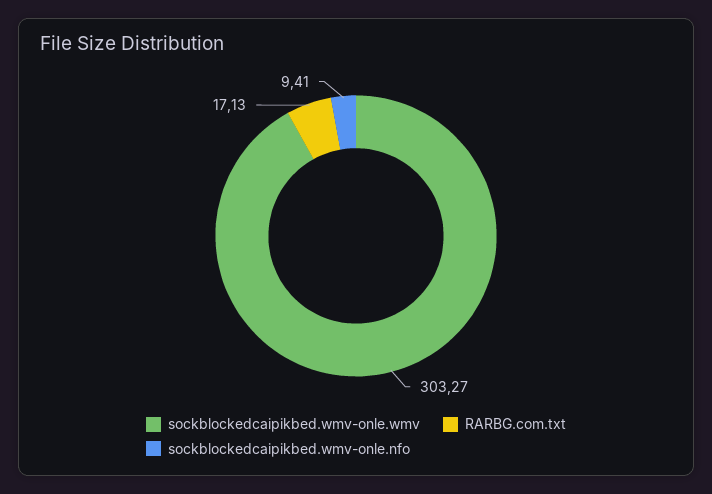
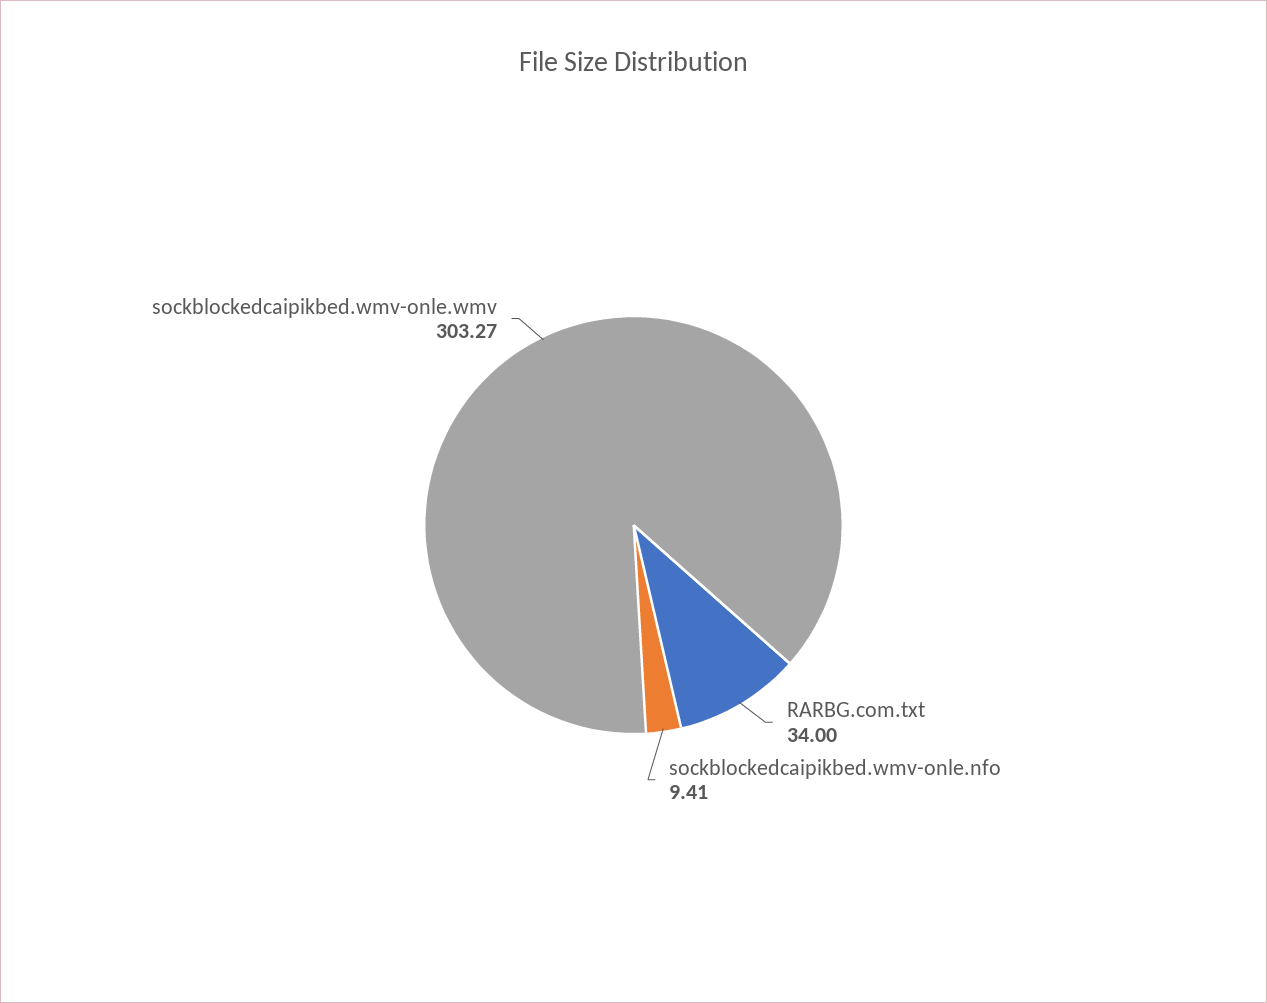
  {
    "sockblockedcaipikbed.wmv-onle.wmv": 303.27,
-   "RARBG.com.txt": 17.13,
+   "RARBG.com.txt": 34,
    "sockblockedcaipikbed.wmv-onle.nfo": 9.41
  }

